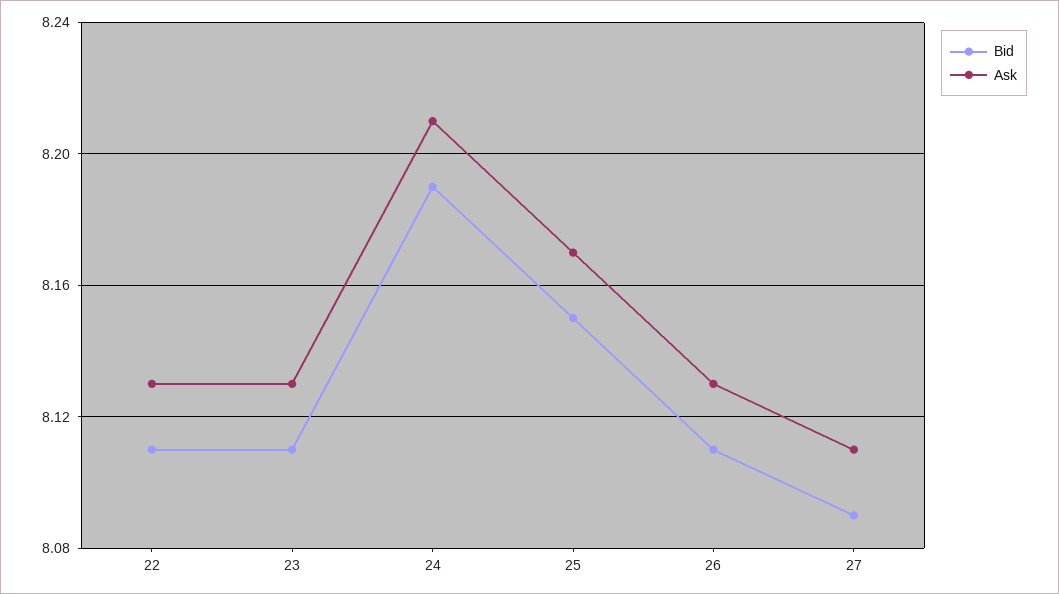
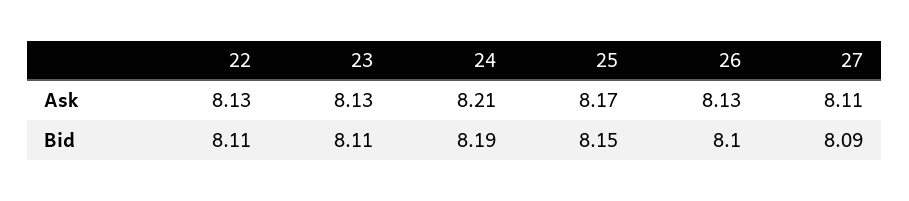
  {
    "Bid": {
      "22": 8.11,
      "23": 8.11,
      "24": 8.19,
      "25": 8.15,
-     "26": 8.11,
+     "26": 8.1,
      "27": 8.09
    },
    "Ask": {
      "22": 8.13,
      "23": 8.13,
      "24": 8.21,
      "25": 8.17,
      "26": 8.13,
      "27": 8.11
    }
  }

